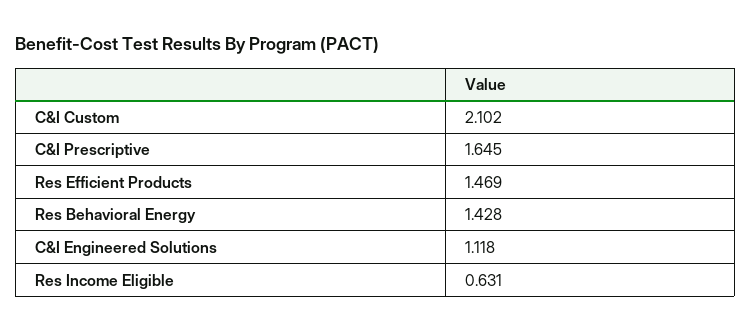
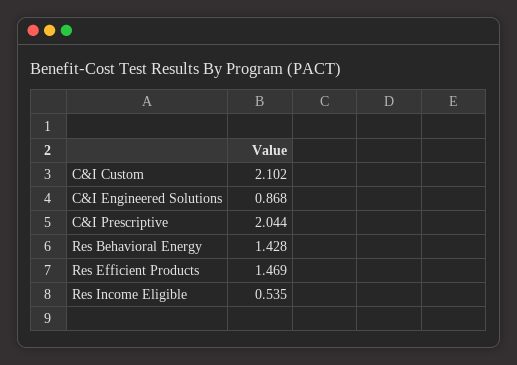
  {
    "C&I Custom": 2.102,
-   "C&I Prescriptive": 1.645,
+   "C&I Prescriptive": 2.044,
    "Res Efficient Products": 1.469,
    "Res Behavioral Energy": 1.428,
-   "C&I Engineered Solutions": 1.118,
+   "C&I Engineered Solutions": 0.868,
-   "Res Income Eligible": 0.631
+   "Res Income Eligible": 0.535
  }

